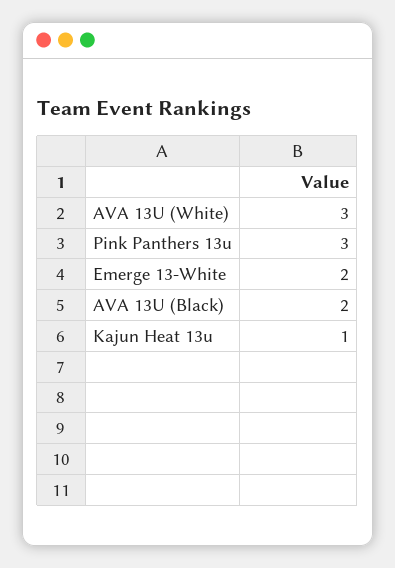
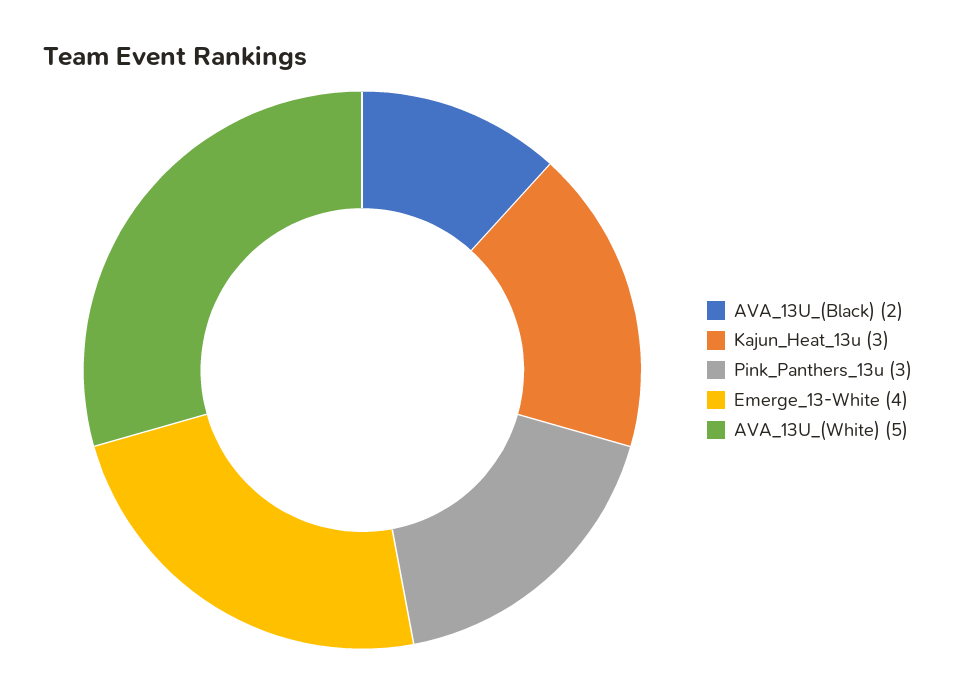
  {
-   "AVA 13U (White)": 3,
+   "AVA 13U (White)": 5,
    "Pink Panthers 13u": 3,
-   "Emerge 13-White": 2,
+   "Emerge 13-White": 4,
    "AVA 13U (Black)": 2,
-   "Kajun Heat 13u": 1
+   "Kajun Heat 13u": 3
  }

